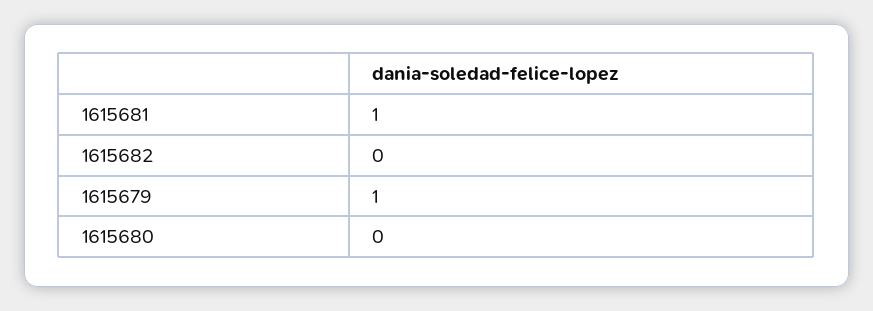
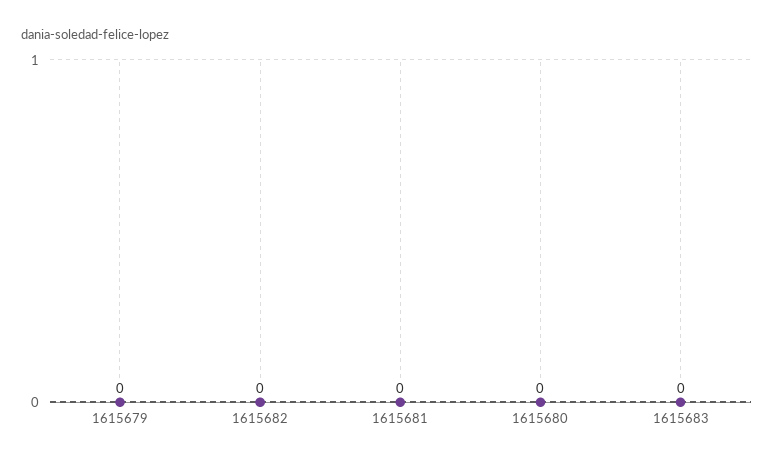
  {
-   "1615681": 1,
+   "1615681": 0,
    "1615682": 0,
-   "1615679": 1,
+   "1615679": 0,
-   "1615680": 0
+   "1615680": 0,
+   "1615683": 0
  }

